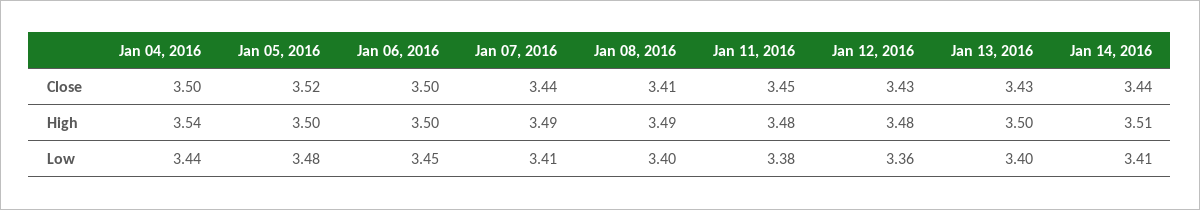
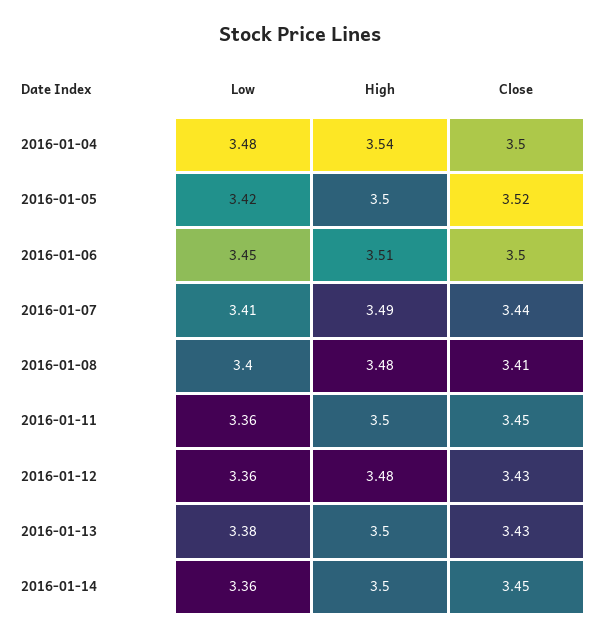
  {
    "Jan 04, 2016": {
      "Close": 3.5,
      "High": 3.54,
-     "Low": 3.44
+     "Low": 3.48
    },
    "Jan 05, 2016": {
      "Close": 3.52,
      "High": 3.5,
-     "Low": 3.48
+     "Low": 3.42
    },
    "Jan 06, 2016": {
      "Close": 3.5,
-     "High": 3.5,
+     "High": 3.51,
      "Low": 3.45
    },
    "Jan 07, 2016": {
      "Close": 3.44,
      "High": 3.49,
      "Low": 3.41
    },
    "Jan 08, 2016": {
      "Close": 3.41,
-     "High": 3.49,
+     "High": 3.48,
      "Low": 3.4
    },
    "Jan 11, 2016": {
      "Close": 3.45,
-     "High": 3.48,
+     "High": 3.5,
-     "Low": 3.38
+     "Low": 3.36
    },
    "Jan 12, 2016": {
      "Close": 3.43,
      "High": 3.48,
      "Low": 3.36
    },
    "Jan 13, 2016": {
      "Close": 3.43,
      "High": 3.5,
-     "Low": 3.4
+     "Low": 3.38
    },
    "Jan 14, 2016": {
-     "Close": 3.44,
+     "Close": 3.45,
-     "High": 3.51,
+     "High": 3.5,
-     "Low": 3.41
+     "Low": 3.36
    }
  }

